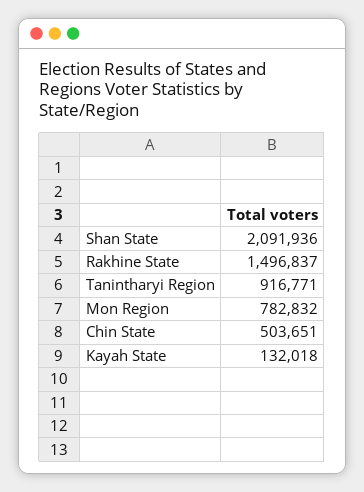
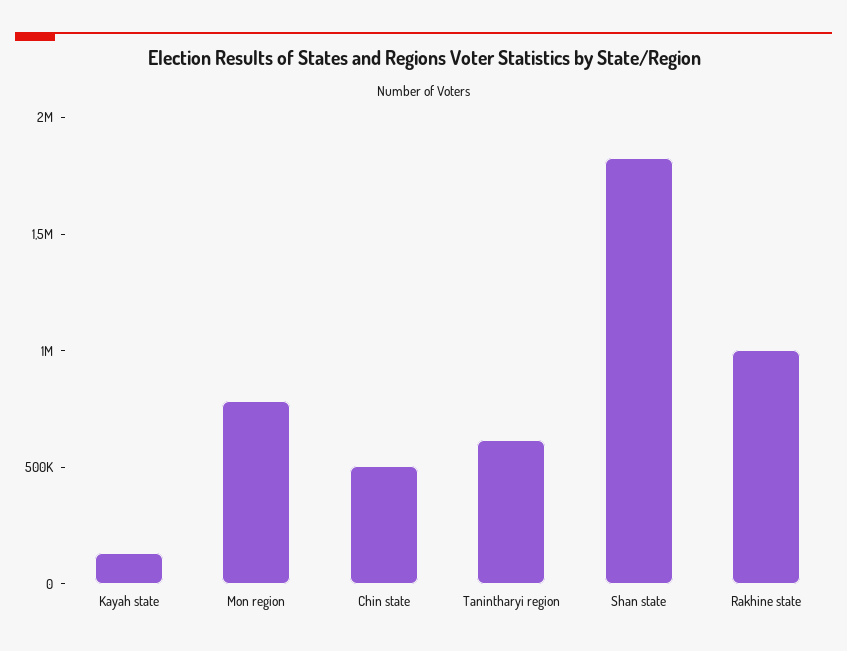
  {
-   "Shan State": 2091936,
+   "Shan State": 1800000,
-   "Rakhine State": 1496837,
+   "Rakhine State": 1000000,
-   "Tanintharyi Region": 916771,
+   "Tanintharyi Region": 600000,
    "Mon Region": 782832,
    "Chin State": 503651,
    "Kayah State": 132018
  }

